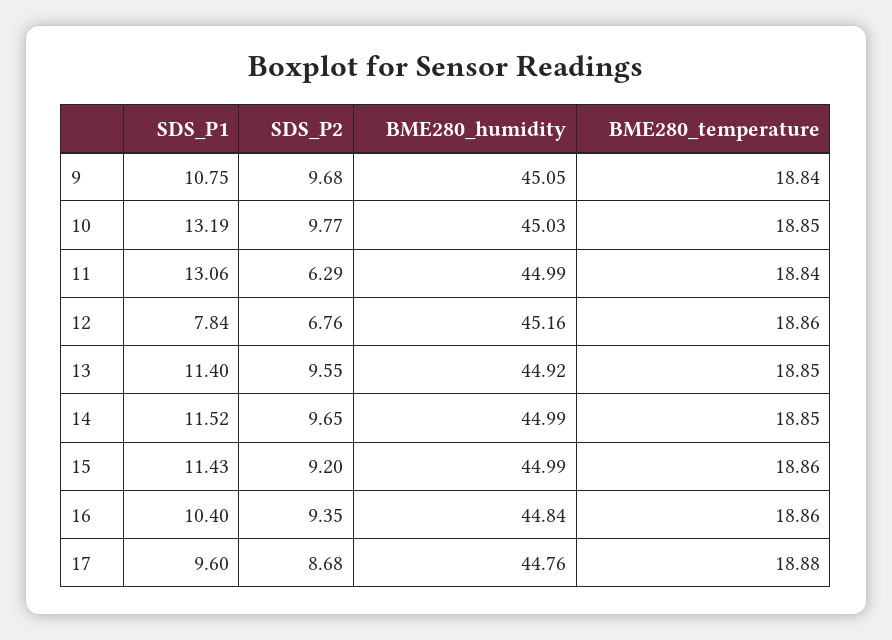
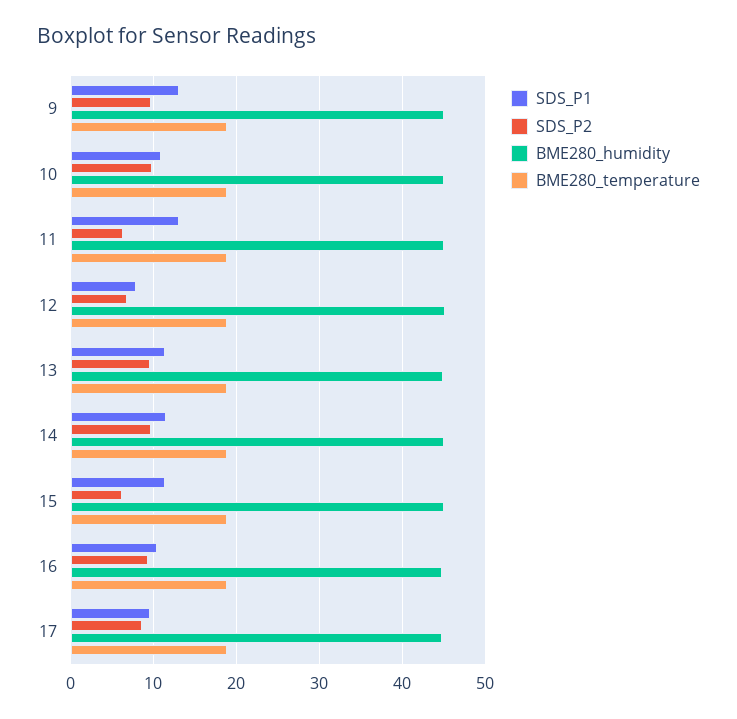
  {
    "SDS_P1": {
-     "9": 10.75,
+     "9": 13,
-     "10": 13.19,
+     "10": 11,
      "11": 13.06,
      "12": 7.84,
      "13": 11.4,
      "14": 11.52,
      "15": 11.43,
      "16": 10.4,
      "17": 9.6
    },
    "SDS_P2": {
      "9": 9.68,
      "10": 9.77,
      "11": 6.29,
      "12": 6.76,
      "13": 9.55,
      "14": 9.65,
-     "15": 9.2,
+     "15": 6,
      "16": 9.35,
      "17": 8.68
    },
    "BME280_humidity": {
      "9": 45.05,
      "10": 45.03,
      "11": 44.99,
      "12": 45.16,
      "13": 44.92,
      "14": 44.99,
      "15": 44.99,
      "16": 44.84,
      "17": 44.76
    },
    "BME280_temperature": {
      "9": 18.84,
      "10": 18.85,
      "11": 18.84,
      "12": 18.86,
      "13": 18.85,
      "14": 18.85,
      "15": 18.86,
      "16": 18.86,
      "17": 18.88
    }
  }

